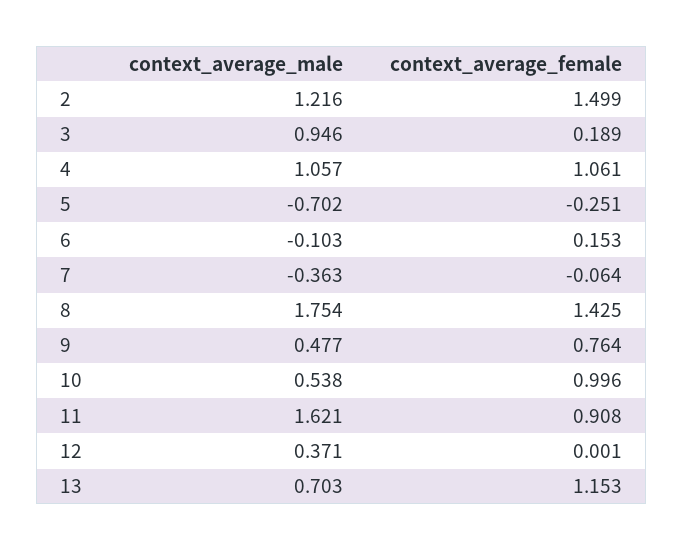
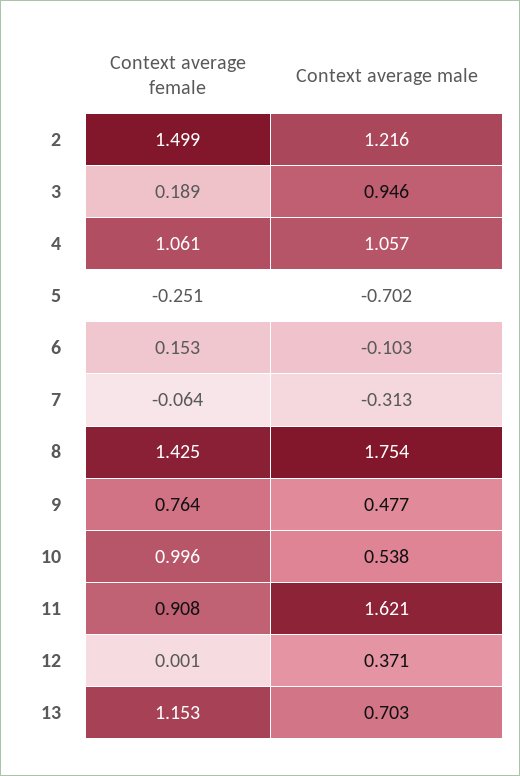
  {
    "context_average_male": {
      "2": 1.216,
      "3": 0.946,
      "4": 1.057,
      "5": -0.702,
      "6": -0.103,
-     "7": -0.363,
+     "7": -0.313,
      "8": 1.754,
      "9": 0.477,
      "10": 0.538,
      "11": 1.621,
      "12": 0.371,
      "13": 0.703
    },
    "context_average_female": {
      "2": 1.499,
      "3": 0.189,
      "4": 1.061,
      "5": -0.251,
      "6": 0.153,
      "7": -0.064,
      "8": 1.425,
      "9": 0.764,
      "10": 0.996,
      "11": 0.908,
      "12": 0.001,
      "13": 1.153
    }
  }

